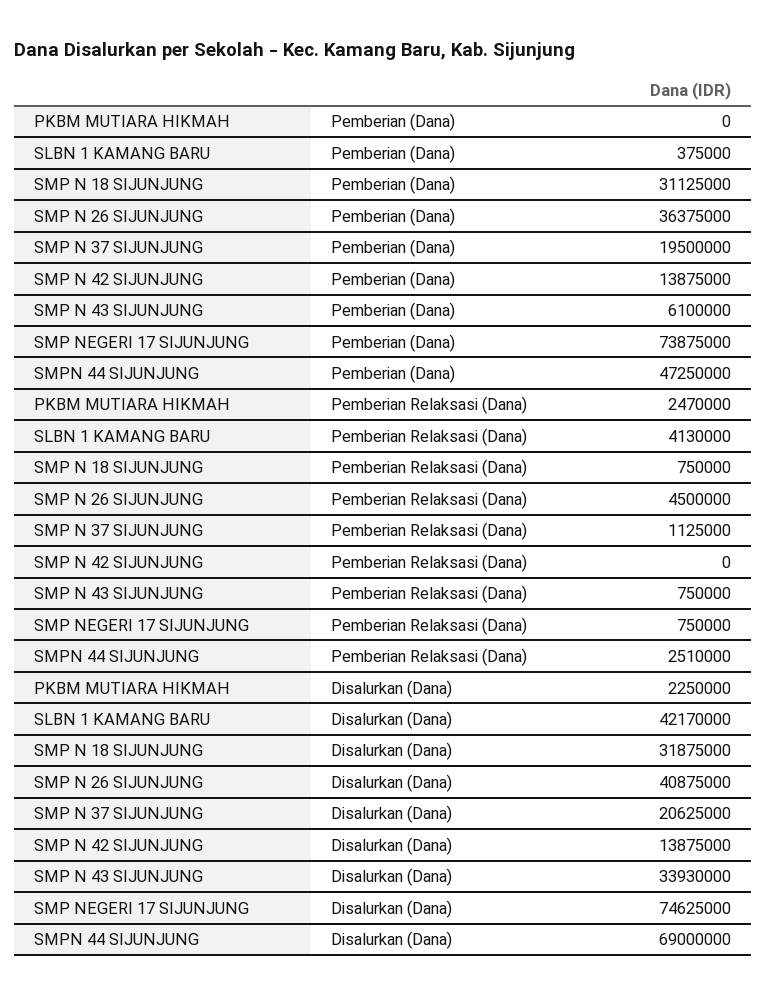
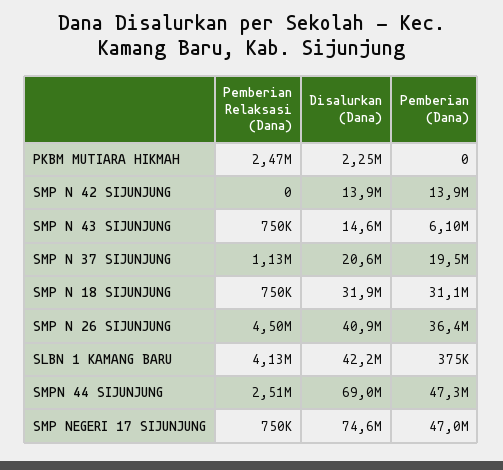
  {
    "PKBM MUTIARA HIKMAH": {
      "Pemberian (Dana)": 0,
      "Pemberian Relaksasi (Dana)": 2470000,
      "Disalurkan (Dana)": 2250000
    },
    "SLBN 1 KAMANG BARU": {
      "Pemberian (Dana)": 375000,
      "Pemberian Relaksasi (Dana)": 4130000,
      "Disalurkan (Dana)": 42170000
    },
    "SMP N 18 SIJUNJUNG": {
      "Pemberian (Dana)": 31125000,
      "Pemberian Relaksasi (Dana)": 750000,
      "Disalurkan (Dana)": 31875000
    },
    "SMP N 26 SIJUNJUNG": {
      "Pemberian (Dana)": 36375000,
      "Pemberian Relaksasi (Dana)": 4500000,
      "Disalurkan (Dana)": 40875000
    },
    "SMP N 37 SIJUNJUNG": {
      "Pemberian (Dana)": 19500000,
      "Pemberian Relaksasi (Dana)": 1125000,
      "Disalurkan (Dana)": 20625000
    },
    "SMP N 42 SIJUNJUNG": {
      "Pemberian (Dana)": 13875000,
      "Pemberian Relaksasi (Dana)": 0,
      "Disalurkan (Dana)": 13875000
    },
    "SMP N 43 SIJUNJUNG": {
      "Pemberian (Dana)": 6100000,
      "Pemberian Relaksasi (Dana)": 750000,
-     "Disalurkan (Dana)": 33930000
+     "Disalurkan (Dana)": 14600000
    },
    "SMP NEGERI 17 SIJUNJUNG": {
-     "Pemberian (Dana)": 73875000,
+     "Pemberian (Dana)": 47000000,
      "Pemberian Relaksasi (Dana)": 750000,
      "Disalurkan (Dana)": 74625000
    },
    "SMPN 44 SIJUNJUNG": {
      "Pemberian (Dana)": 47250000,
      "Pemberian Relaksasi (Dana)": 2510000,
      "Disalurkan (Dana)": 69000000
    }
  }

